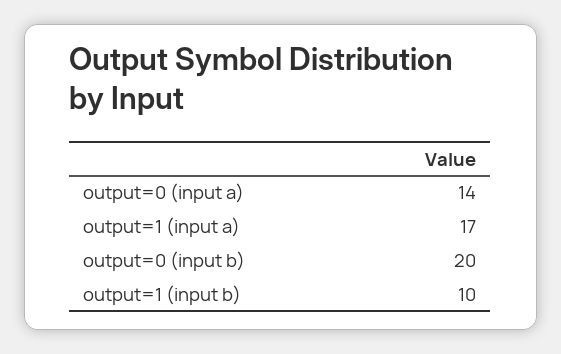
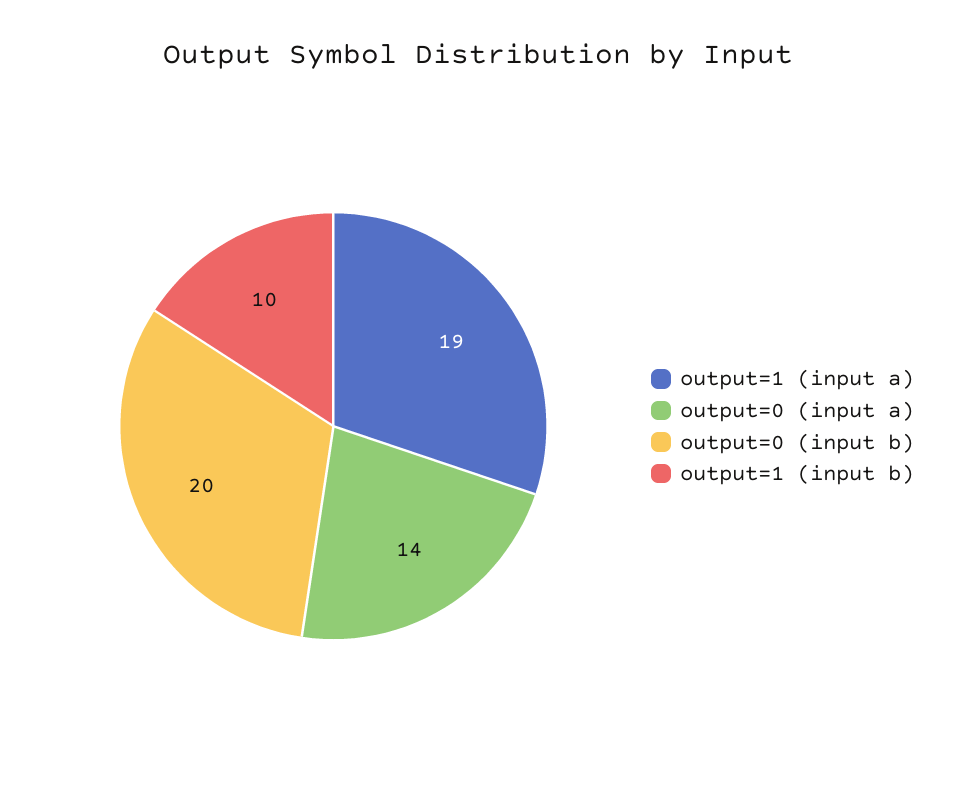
  {
    "output=0 (input a)": 14,
-   "output=1 (input a)": 17,
+   "output=1 (input a)": 19,
    "output=0 (input b)": 20,
    "output=1 (input b)": 10
  }

